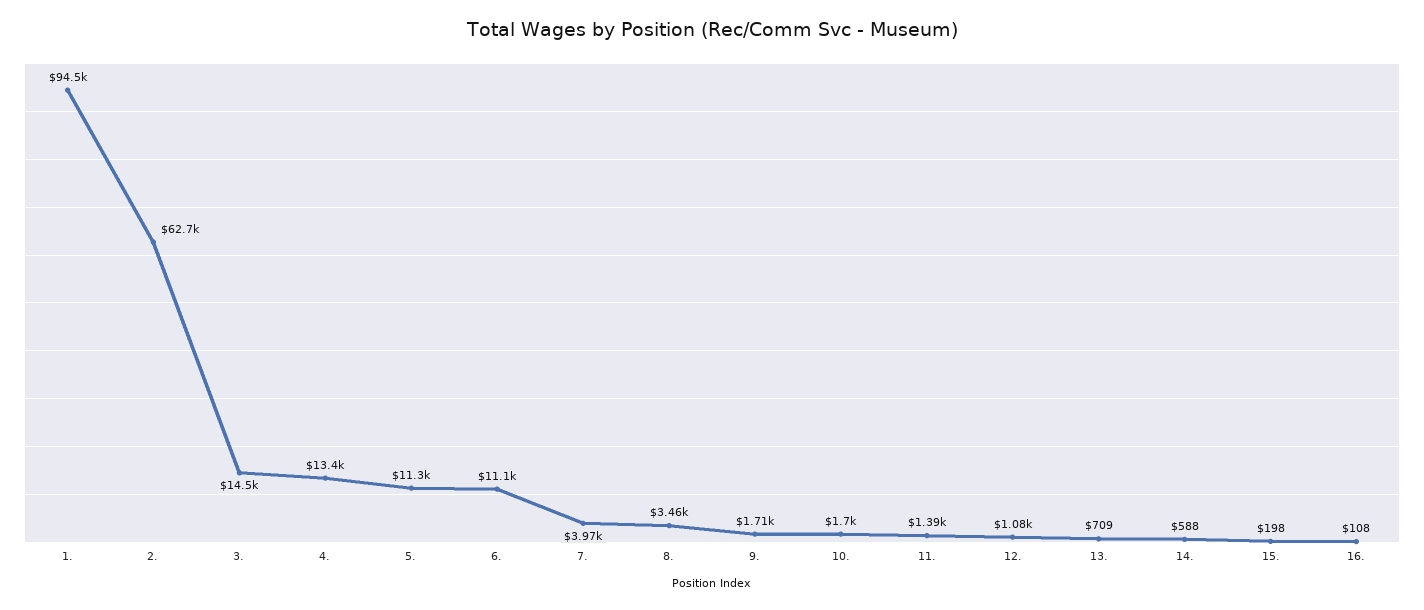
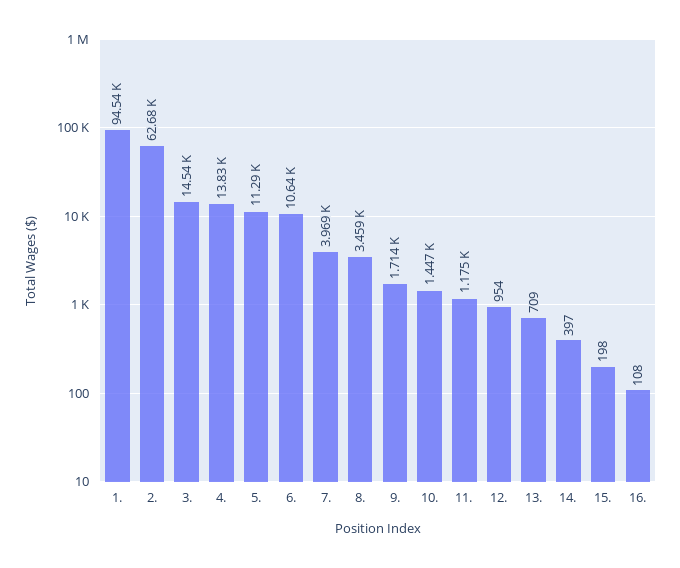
  {
    "1.": 94540,
    "2.": 62680,
    "3.": 14540,
-   "4.": 13400,
+   "4.": 13830,
    "5.": 11290,
-   "6.": 11100,
+   "6.": 10640,
    "7.": 3969,
    "8.": 3459,
    "9.": 1714,
-   "10.": 1700,
+   "10.": 1447,
-   "11.": 1390,
+   "11.": 1175,
-   "12.": 1080,
+   "12.": 954,
    "13.": 709,
-   "14.": 588,
+   "14.": 397,
    "15.": 198,
    "16.": 108
  }

